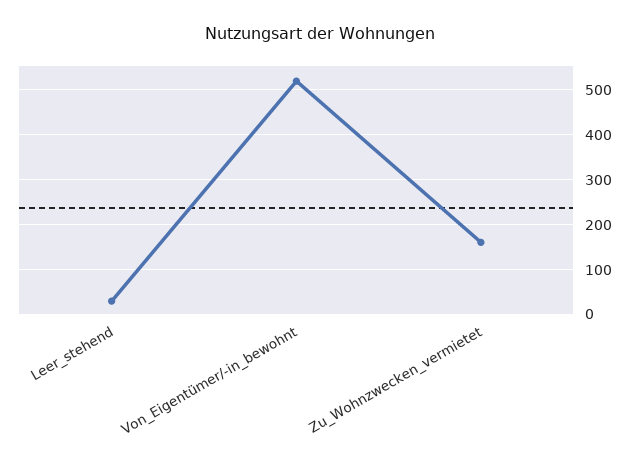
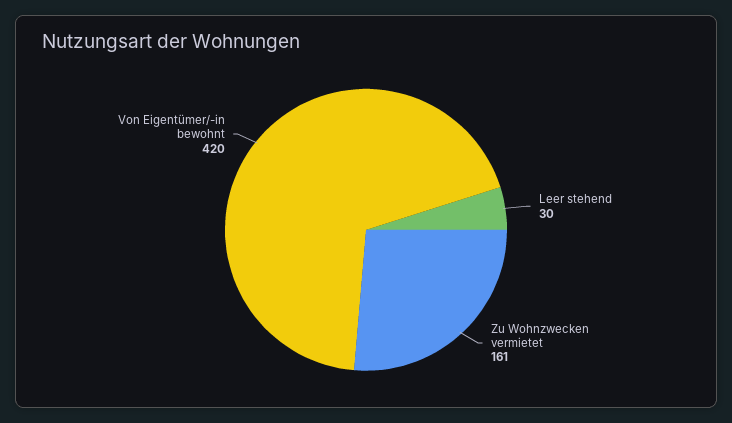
  {
    "Leer_stehend": 30,
-   "Von_Eigentümer/-in_bewohnt": 520,
+   "Von_Eigentümer/-in_bewohnt": 420,
    "Zu_Wohnzwecken_vermietet": 161
  }

